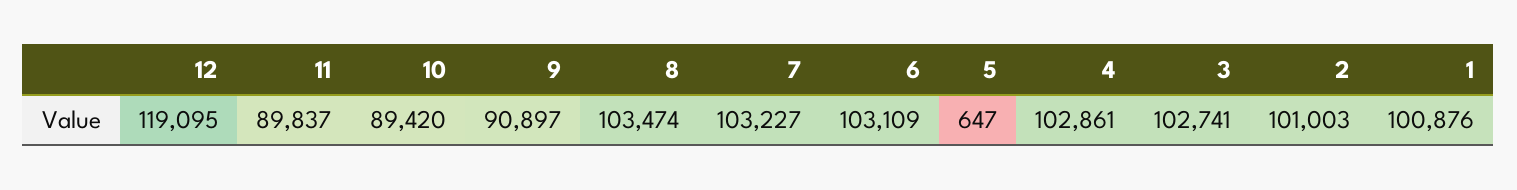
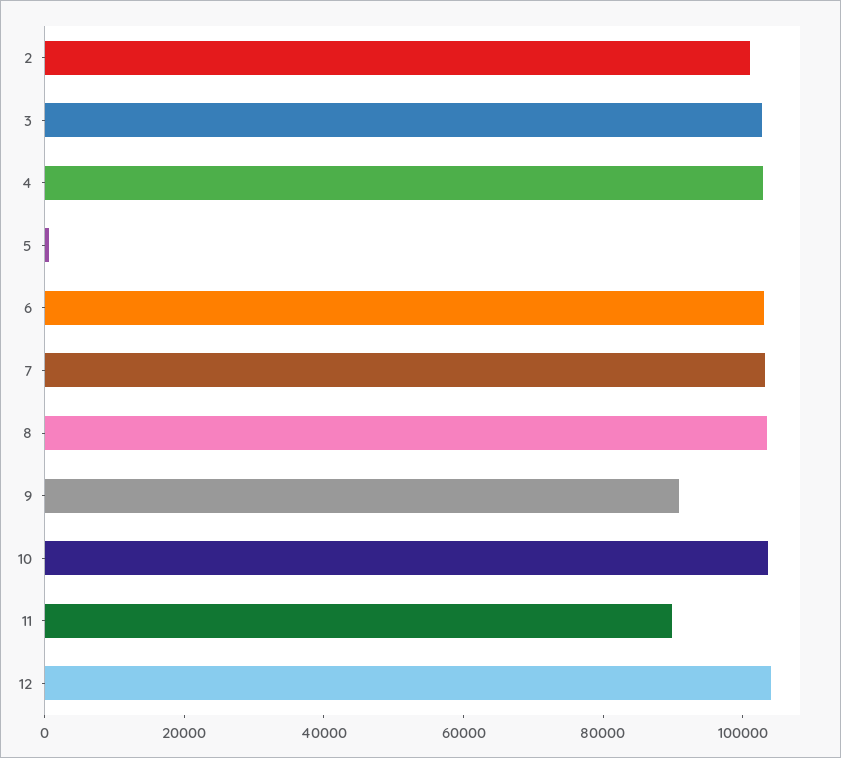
  {
-   "12": 119095,
+   "12": 105000,
    "11": 89837,
-   "10": 89420,
+   "10": 105000,
    "9": 90897,
    "8": 103474,
    "7": 103227,
    "6": 103109,
    "5": 647,
    "4": 102861,
    "3": 102741,
-   "2": 101003,
+   "2": 101003
-   "1": 100876
  }

